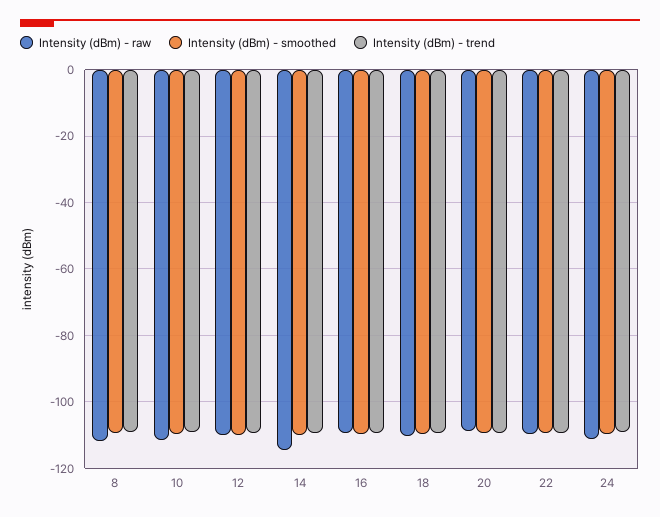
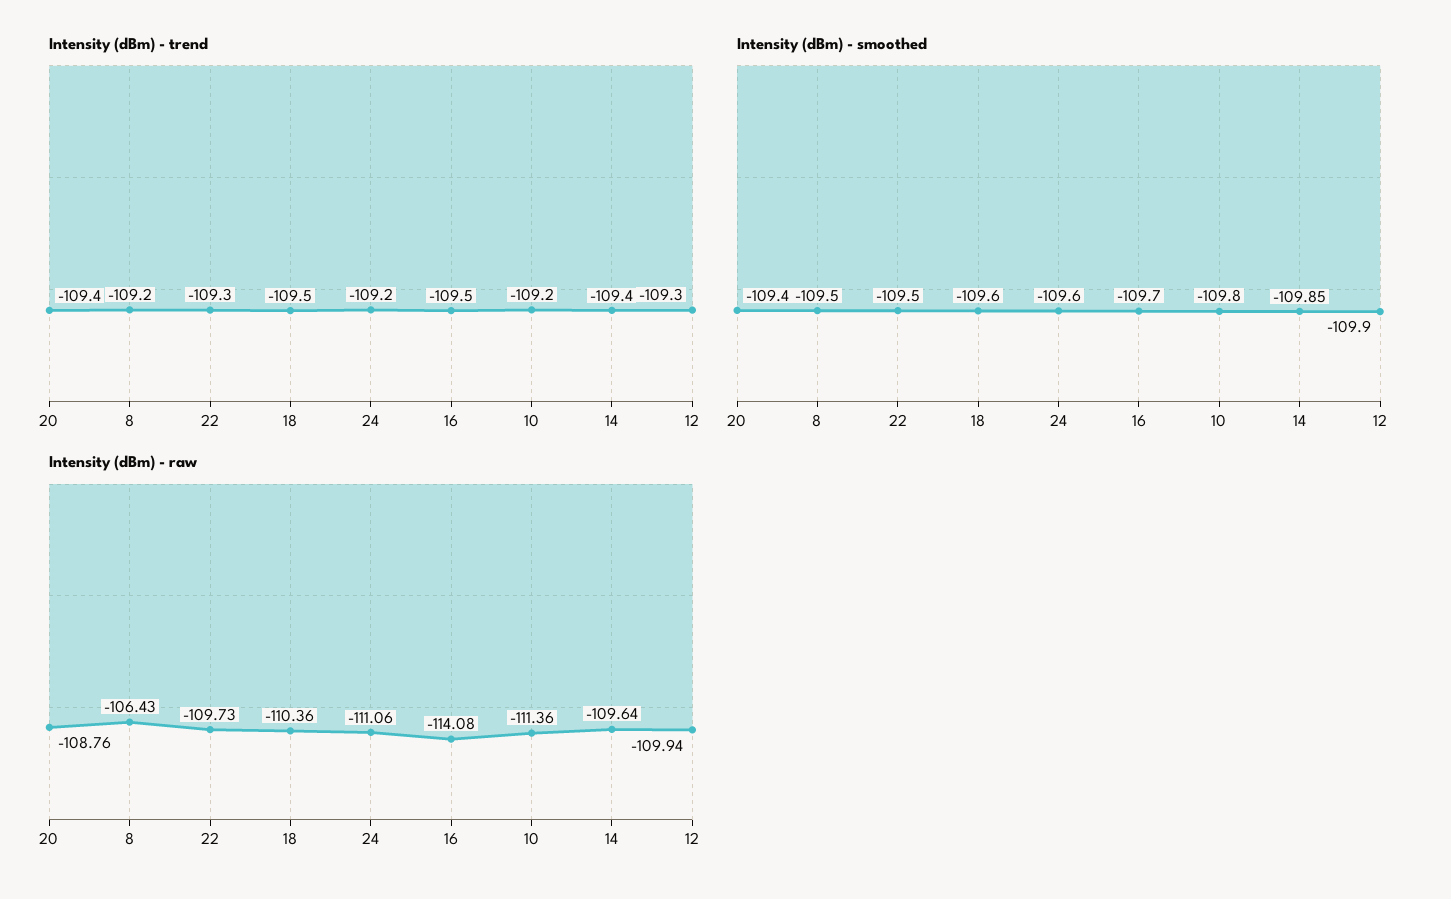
  {
    "Intensity (dBm) - raw": {
-     "8": -112,
+     "8": -106.43,
      "10": -111.36,
      "12": -109.94,
-     "14": -114,
+     "14": -109.64,
-     "16": -110,
+     "16": -114.08,
      "18": -110.36,
      "20": -108.76,
      "22": -109.73,
      "24": -111.06
    },
    "Intensity (dBm) - smoothed": {
      "8": -109.5,
      "10": -109.8,
      "12": -109.9,
      "14": -109.85,
      "16": -109.7,
      "18": -109.6,
      "20": -109.4,
      "22": -109.5,
      "24": -109.6
    },
    "Intensity (dBm) - trend": {
      "8": -109.2,
      "10": -109.2,
      "12": -109.3,
      "14": -109.4,
      "16": -109.5,
      "18": -109.5,
      "20": -109.4,
      "22": -109.3,
      "24": -109.2
    }
  }

